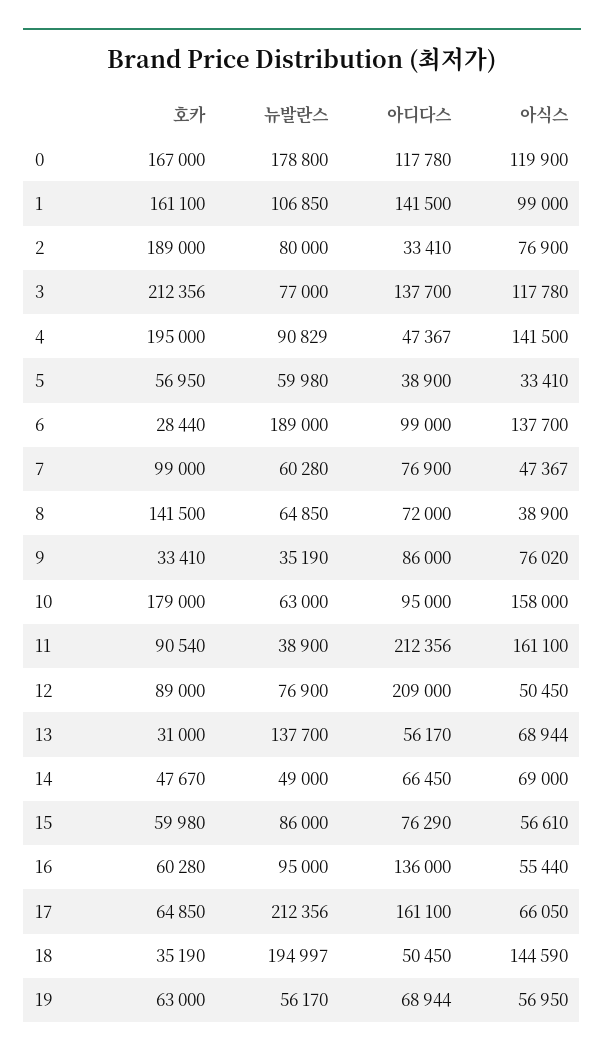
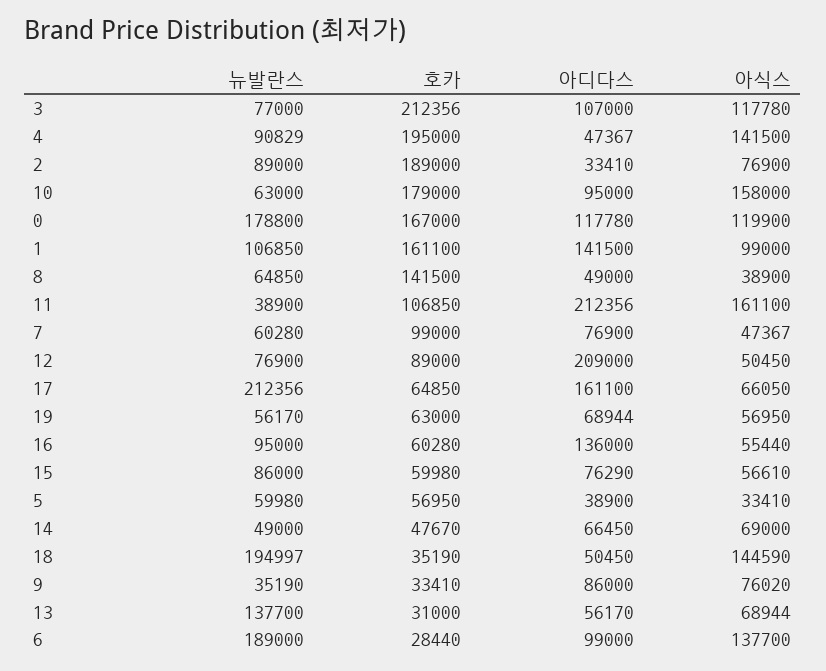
  {
    "호카": {
      "0": 167000,
      "1": 161100,
      "2": 189000,
      "3": 212356,
      "4": 195000,
      "5": 56950,
      "6": 28440,
      "7": 99000,
      "8": 141500,
      "9": 33410,
      "10": 179000,
-     "11": 90540,
+     "11": 106850,
      "12": 89000,
      "13": 31000,
      "14": 47670,
      "15": 59980,
      "16": 60280,
      "17": 64850,
      "18": 35190,
      "19": 63000
    },
    "뉴발란스": {
      "0": 178800,
      "1": 106850,
-     "2": 80000,
+     "2": 89000,
      "3": 77000,
      "4": 90829,
      "5": 59980,
      "6": 189000,
      "7": 60280,
      "8": 64850,
      "9": 35190,
      "10": 63000,
      "11": 38900,
      "12": 76900,
      "13": 137700,
      "14": 49000,
      "15": 86000,
      "16": 95000,
      "17": 212356,
      "18": 194997,
      "19": 56170
    },
    "아디다스": {
      "0": 117780,
      "1": 141500,
      "2": 33410,
-     "3": 137700,
+     "3": 107000,
      "4": 47367,
      "5": 38900,
      "6": 99000,
      "7": 76900,
-     "8": 72000,
+     "8": 49000,
      "9": 86000,
      "10": 95000,
      "11": 212356,
      "12": 209000,
      "13": 56170,
      "14": 66450,
      "15": 76290,
      "16": 136000,
      "17": 161100,
      "18": 50450,
      "19": 68944
    },
    "아식스": {
      "0": 119900,
      "1": 99000,
      "2": 76900,
      "3": 117780,
      "4": 141500,
      "5": 33410,
      "6": 137700,
      "7": 47367,
      "8": 38900,
      "9": 76020,
      "10": 158000,
      "11": 161100,
      "12": 50450,
      "13": 68944,
      "14": 69000,
      "15": 56610,
      "16": 55440,
      "17": 66050,
      "18": 144590,
      "19": 56950
    }
  }

